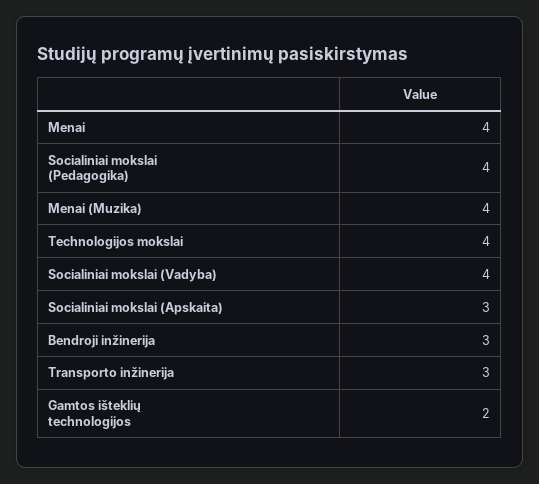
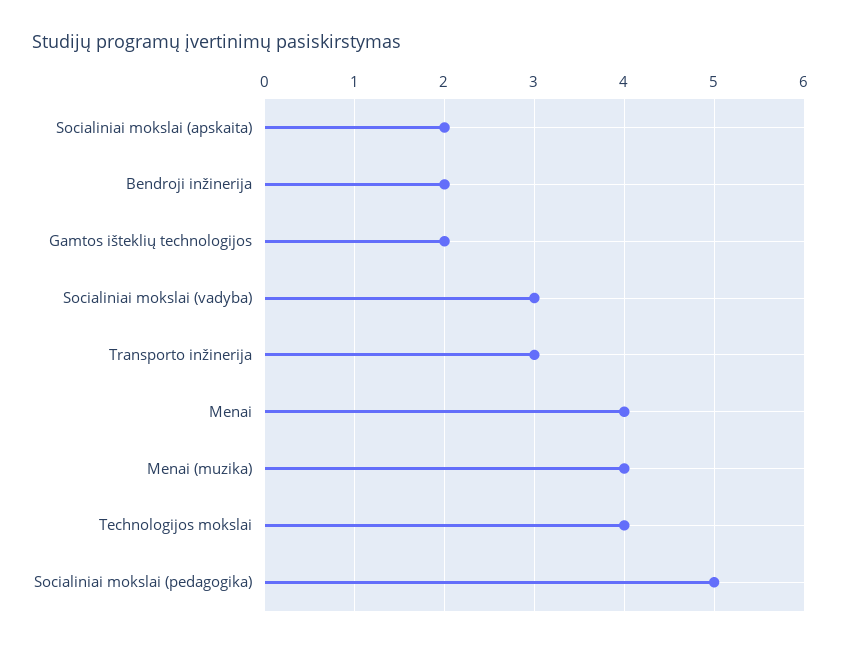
  {
    "Menai": 4,
-   "Socialiniai mokslai (Pedagogika)": 4,
+   "Socialiniai mokslai (Pedagogika)": 5,
    "Menai (Muzika)": 4,
    "Technologijos mokslai": 4,
-   "Socialiniai mokslai (Vadyba)": 4,
+   "Socialiniai mokslai (Vadyba)": 3,
-   "Socialiniai mokslai (Apskaita)": 3,
+   "Socialiniai mokslai (Apskaita)": 2,
-   "Bendroji inžinerija": 3,
+   "Bendroji inžinerija": 2,
    "Transporto inžinerija": 3,
    "Gamtos išteklių technologijos": 2
  }

